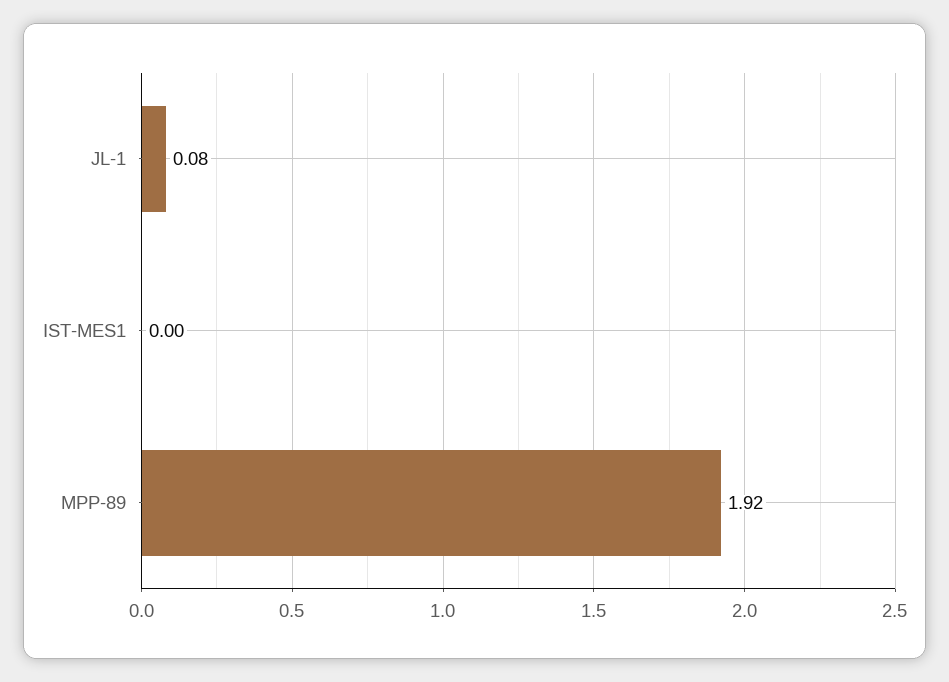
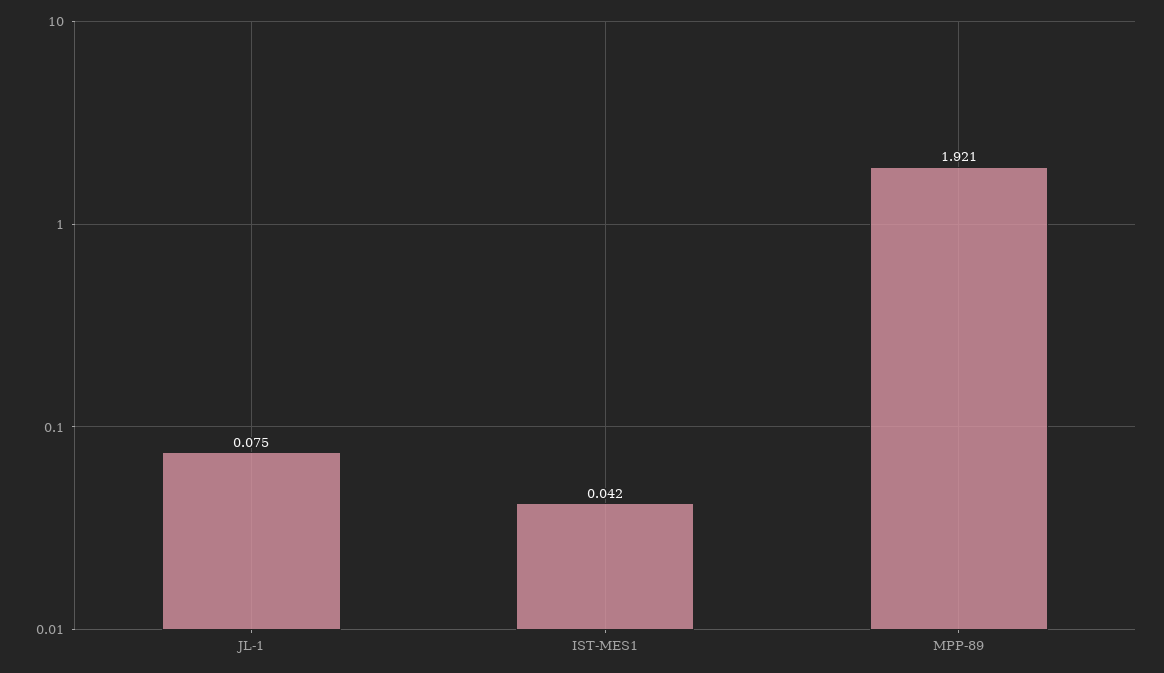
  {
    "JL-1": 0.075,
-   "IST-MES1": 0,
+   "IST-MES1": 0.042,
    "MPP-89": 1.921
  }

